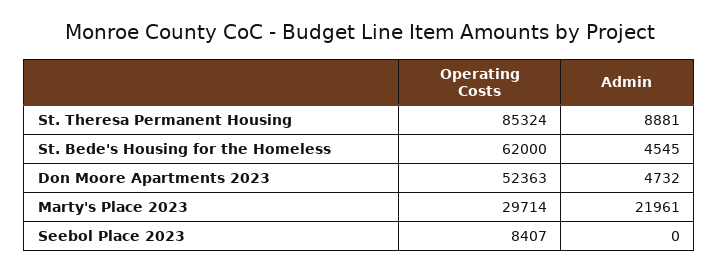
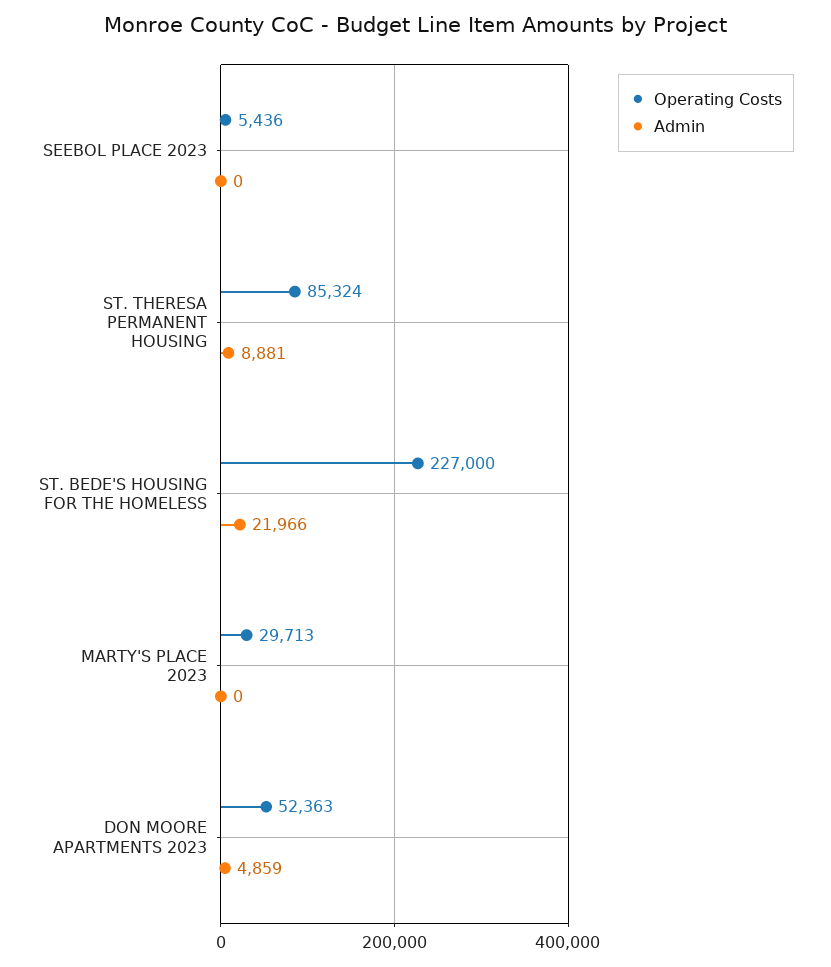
  {
    "Operating Costs": {
      "St. Theresa Permanent Housing": 85324,
-     "St. Bede's Housing for the Homeless": 62000,
+     "St. Bede's Housing for the Homeless": 227000,
      "Don Moore Apartments 2023": 52363,
-     "Marty's Place 2023": 29714,
+     "Marty's Place 2023": 29713,
-     "Seebol Place 2023": 8407
+     "Seebol Place 2023": 5436
    },
    "Admin": {
      "St. Theresa Permanent Housing": 8881,
-     "St. Bede's Housing for the Homeless": 4545,
+     "St. Bede's Housing for the Homeless": 21966,
-     "Don Moore Apartments 2023": 4732,
+     "Don Moore Apartments 2023": 4859,
-     "Marty's Place 2023": 21961,
+     "Marty's Place 2023": 0,
      "Seebol Place 2023": 0
    }
  }

